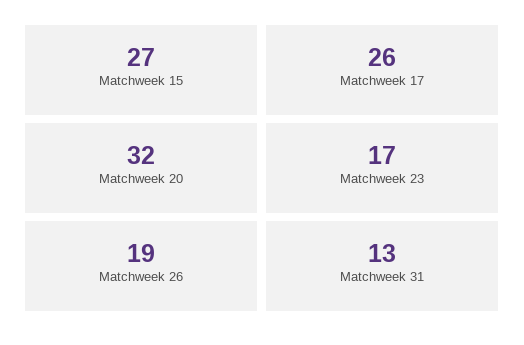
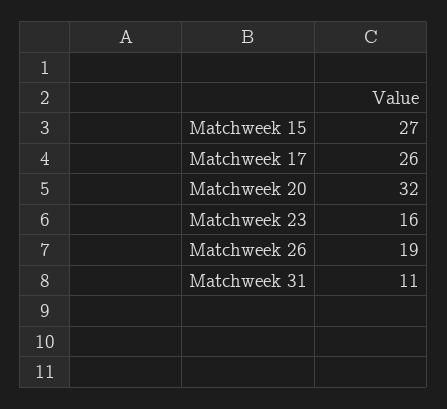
  {
    "Matchweek 15": 27,
    "Matchweek 17": 26,
    "Matchweek 20": 32,
-   "Matchweek 23": 17,
+   "Matchweek 23": 16,
    "Matchweek 26": 19,
-   "Matchweek 31": 13
+   "Matchweek 31": 11
  }

